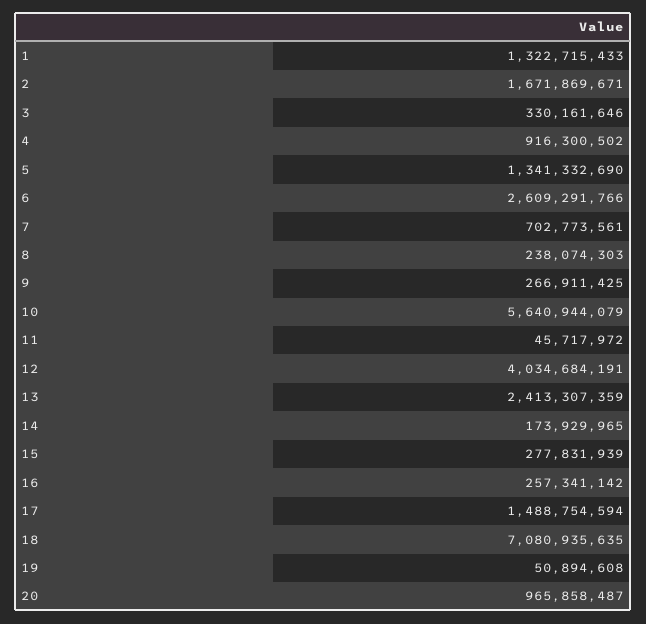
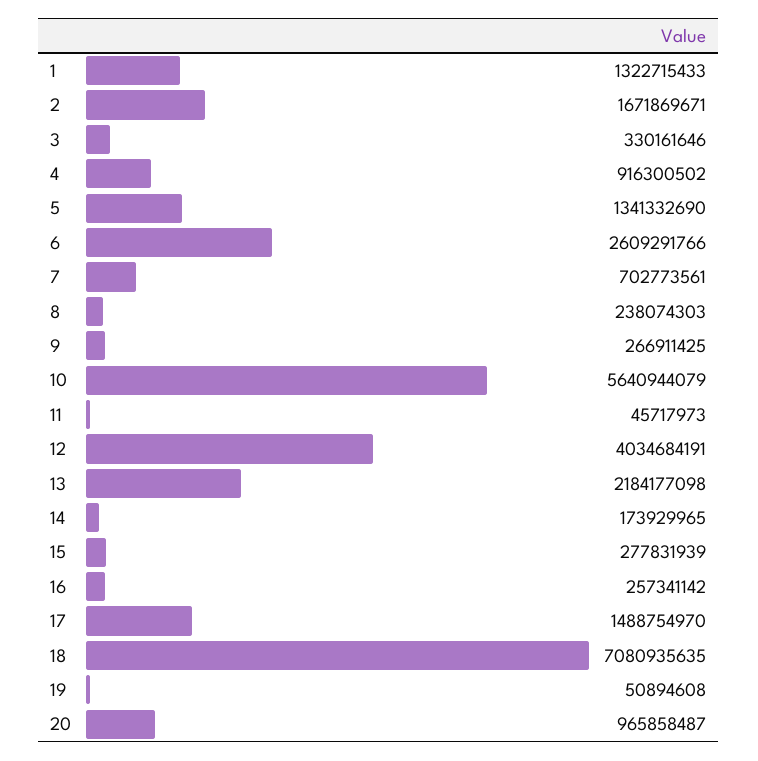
  {
    "1": 1322715433,
    "2": 1671869671,
    "3": 330161646,
    "4": 916300502,
    "5": 1341332690,
    "6": 2609291766,
    "7": 702773561,
    "8": 238074303,
    "9": 266911425,
    "10": 5640944079,
-   "11": 45717972,
+   "11": 45717973,
    "12": 4034684191,
-   "13": 2413307359,
+   "13": 2184177098,
    "14": 173929965,
    "15": 277831939,
    "16": 257341142,
-   "17": 1488754594,
+   "17": 1488754970,
    "18": 7080935635,
    "19": 50894608,
    "20": 965858487
  }

